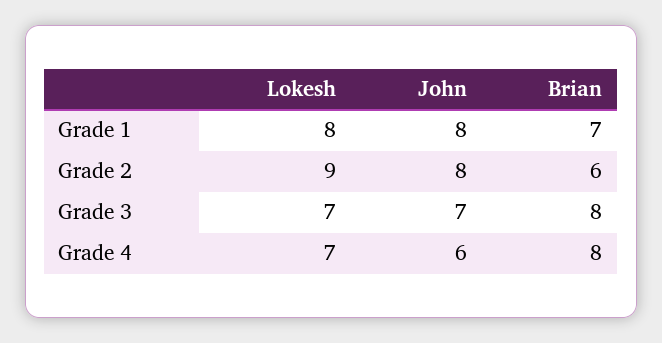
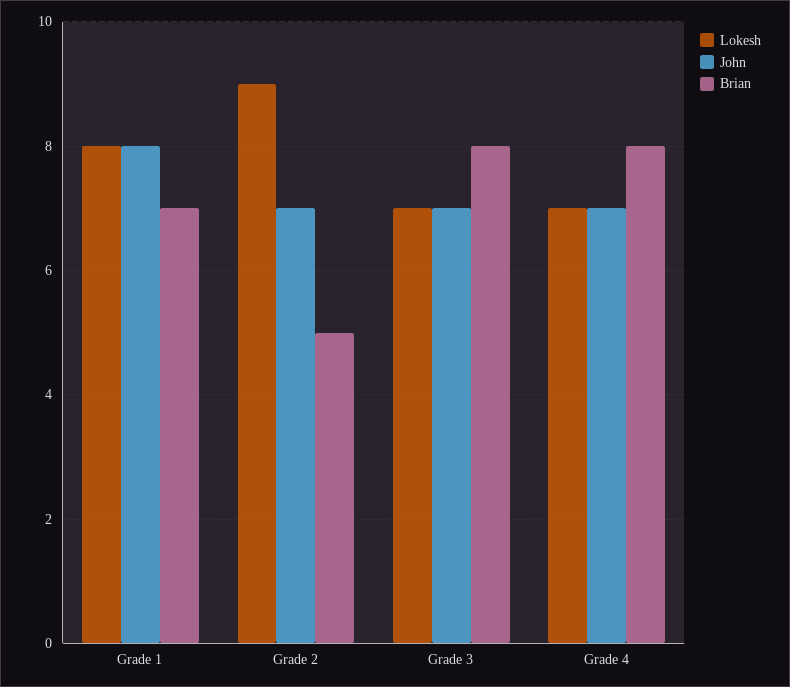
  {
    "Lokesh": {
      "Grade 1": 8,
      "Grade 2": 9,
      "Grade 3": 7,
      "Grade 4": 7
    },
    "John": {
      "Grade 1": 8,
-     "Grade 2": 8,
+     "Grade 2": 7,
      "Grade 3": 7,
-     "Grade 4": 6
+     "Grade 4": 7
    },
    "Brian": {
      "Grade 1": 7,
-     "Grade 2": 6,
+     "Grade 2": 5,
      "Grade 3": 8,
      "Grade 4": 8
    }
  }

